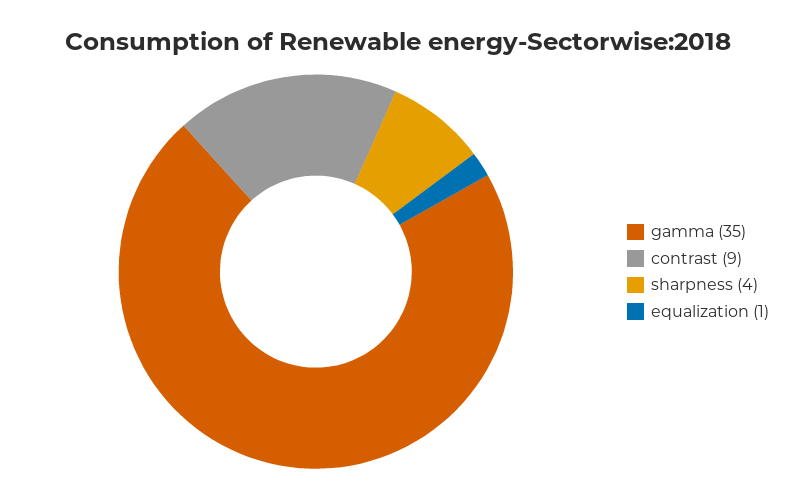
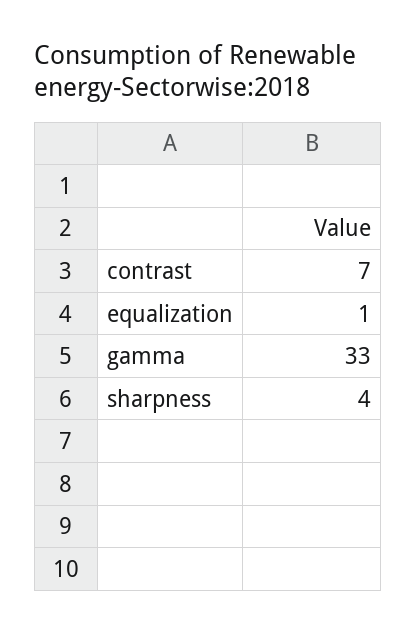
  {
-   "gamma": 35,
+   "gamma": 33,
-   "contrast": 9,
+   "contrast": 7,
    "sharpness": 4,
    "equalization": 1
  }

